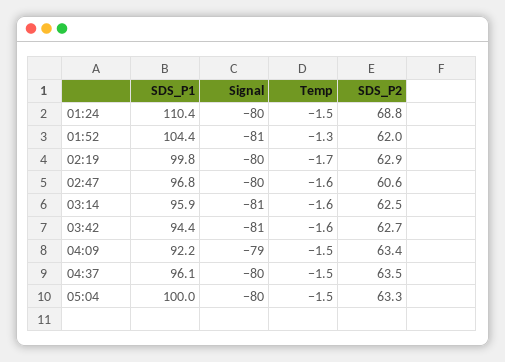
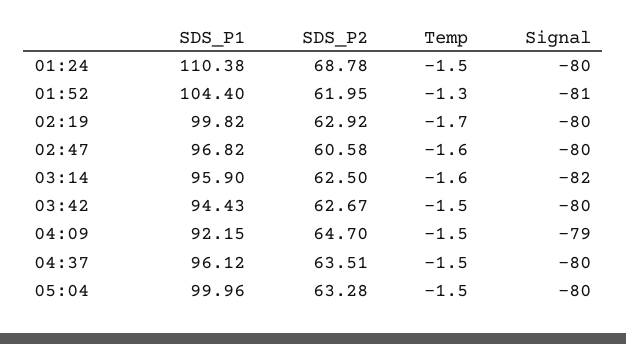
  {
    "SDS_P1": {
      "01:24": 110.38,
      "01:52": 104.4,
      "02:19": 99.82,
      "02:47": 96.82,
      "03:14": 95.9,
      "03:42": 94.43,
      "04:09": 92.15,
      "04:37": 96.12,
      "05:04": 99.96
    },
    "Signal": {
      "01:24": -80,
      "01:52": -81,
      "02:19": -80,
      "02:47": -80,
-     "03:14": -81,
+     "03:14": -82,
-     "03:42": -81,
+     "03:42": -80,
      "04:09": -79,
      "04:37": -80,
      "05:04": -80
    },
    "Temp": {
      "01:24": -1.5,
      "01:52": -1.3,
      "02:19": -1.7,
      "02:47": -1.6,
      "03:14": -1.6,
-     "03:42": -1.6,
+     "03:42": -1.5,
      "04:09": -1.5,
      "04:37": -1.5,
      "05:04": -1.5
    },
    "SDS_P2": {
      "01:24": 68.78,
      "01:52": 61.95,
      "02:19": 62.92,
      "02:47": 60.58,
      "03:14": 62.5,
      "03:42": 62.67,
-     "04:09": 63.4,
+     "04:09": 64.7,
      "04:37": 63.51,
      "05:04": 63.28
    }
  }

